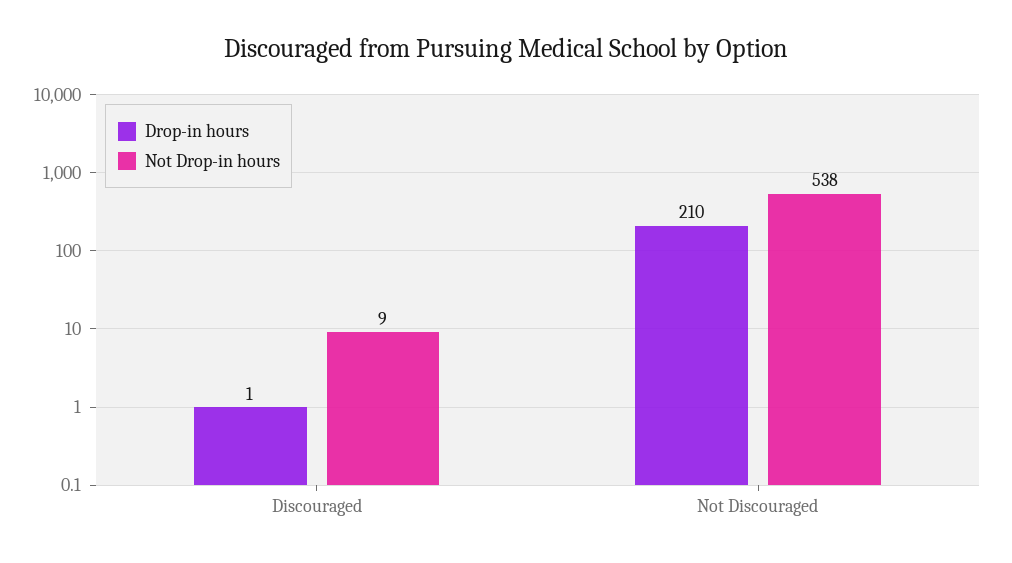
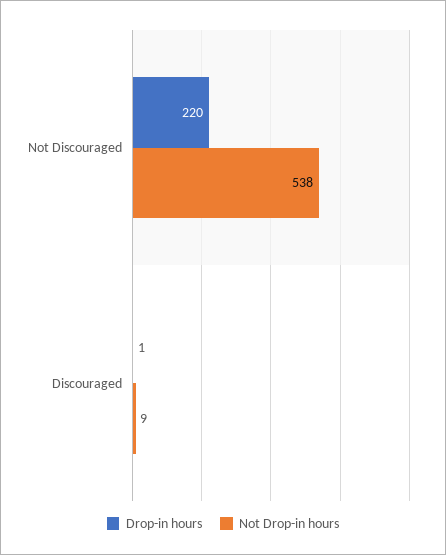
  {
    "Drop-in hours": {
      "Discouraged": 1,
-     "Not Discouraged": 210
+     "Not Discouraged": 220
    },
    "Not Drop-in hours": {
      "Discouraged": 9,
      "Not Discouraged": 538
    }
  }

